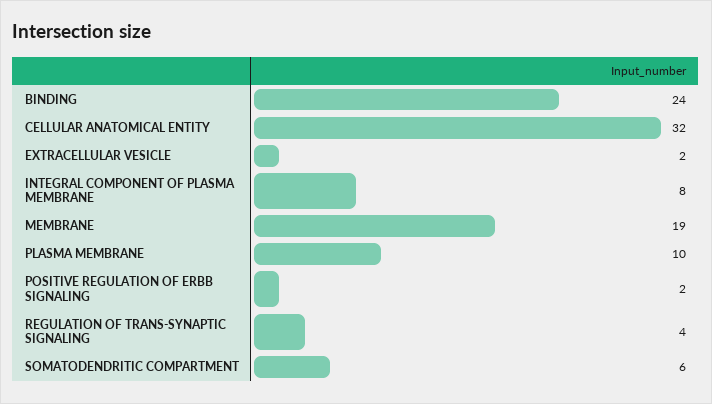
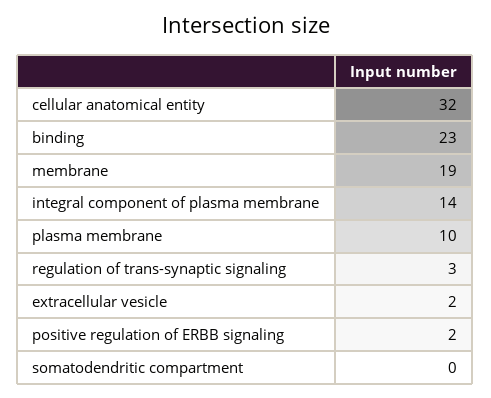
  {
-   "BINDING": 24,
+   "BINDING": 23,
    "CELLULAR ANATOMICAL ENTITY": 32,
    "EXTRACELLULAR VESICLE": 2,
-   "INTEGRAL COMPONENT OF PLASMA MEMBRANE": 8,
+   "INTEGRAL COMPONENT OF PLASMA MEMBRANE": 14,
    "MEMBRANE": 19,
    "PLASMA MEMBRANE": 10,
    "POSITIVE REGULATION OF ERBB SIGNALING": 2,
-   "REGULATION OF TRANS-SYNAPTIC SIGNALING": 4,
+   "REGULATION OF TRANS-SYNAPTIC SIGNALING": 3,
-   "SOMATODENDRITIC COMPARTMENT": 6
+   "SOMATODENDRITIC COMPARTMENT": 0
  }

